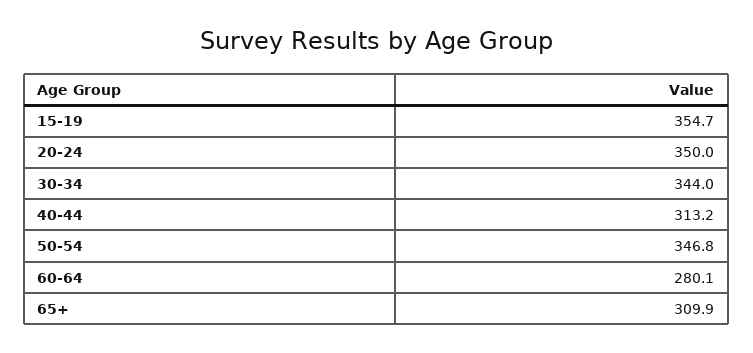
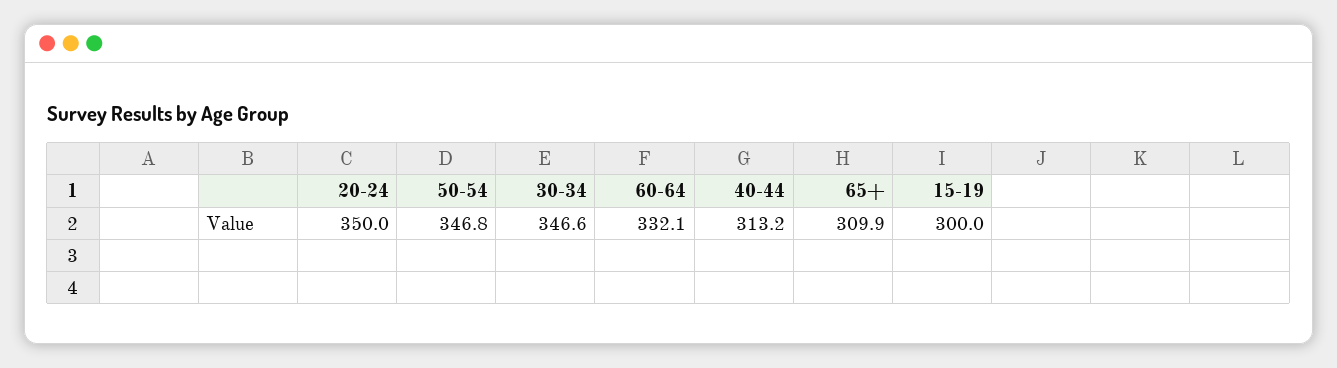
  {
-   "15-19": 354.7,
+   "15-19": 300,
    "20-24": 350,
-   "30-34": 344,
+   "30-34": 346.6,
    "40-44": 313.2,
    "50-54": 346.8,
-   "60-64": 280.1,
+   "60-64": 332.1,
    "65+": 309.9
  }

